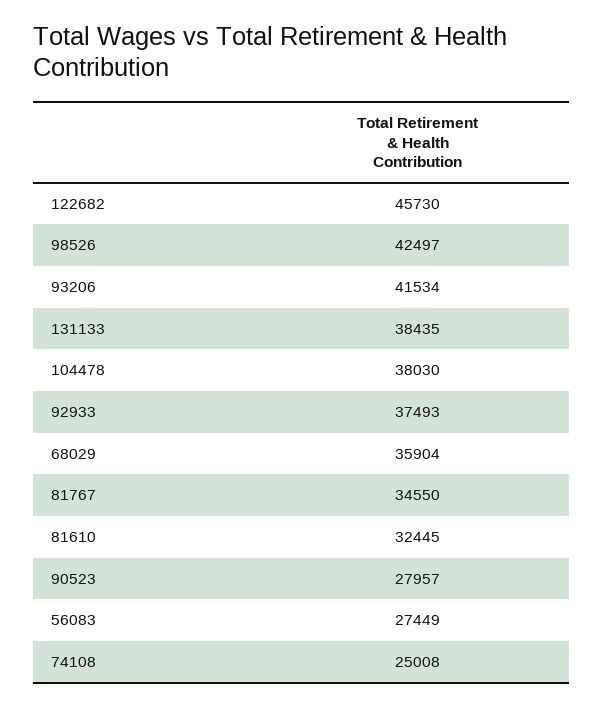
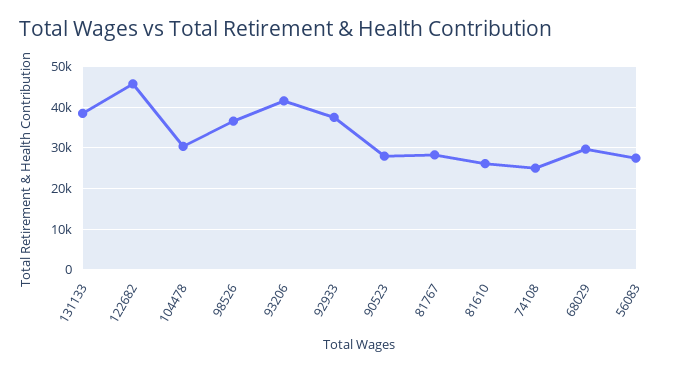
  {
    "122682": 45730,
-   "98526": 42497,
+   "98526": 36000,
    "93206": 41534,
    "131133": 38435,
-   "104478": 38030,
+   "104478": 30000,
    "92933": 37493,
-   "68029": 35904,
+   "68029": 30000,
-   "81767": 34550,
+   "81767": 28000,
-   "81610": 32445,
+   "81610": 26000,
    "90523": 27957,
    "56083": 27449,
    "74108": 25008
  }

